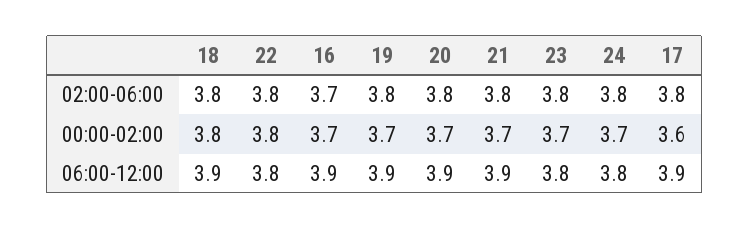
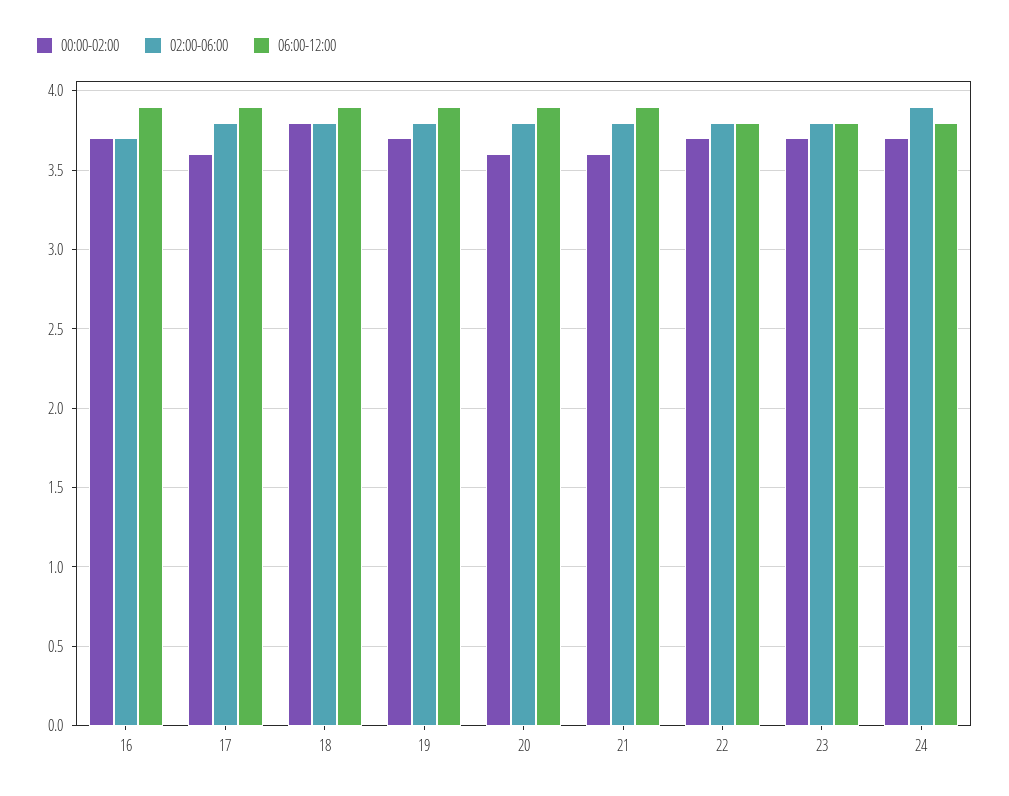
  {
    "02:00-06:00": {
      "18": 3.8,
      "22": 3.8,
      "16": 3.7,
      "19": 3.8,
      "20": 3.8,
      "21": 3.8,
      "23": 3.8,
-     "24": 3.8,
+     "24": 3.9,
      "17": 3.8
    },
    "00:00-02:00": {
      "18": 3.8,
-     "22": 3.8,
+     "22": 3.7,
      "16": 3.7,
      "19": 3.7,
-     "20": 3.7,
+     "20": 3.6,
-     "21": 3.7,
+     "21": 3.6,
      "23": 3.7,
      "24": 3.7,
      "17": 3.6
    },
    "06:00-12:00": {
      "18": 3.9,
      "22": 3.8,
      "16": 3.9,
      "19": 3.9,
      "20": 3.9,
      "21": 3.9,
      "23": 3.8,
      "24": 3.8,
      "17": 3.9
    }
  }

